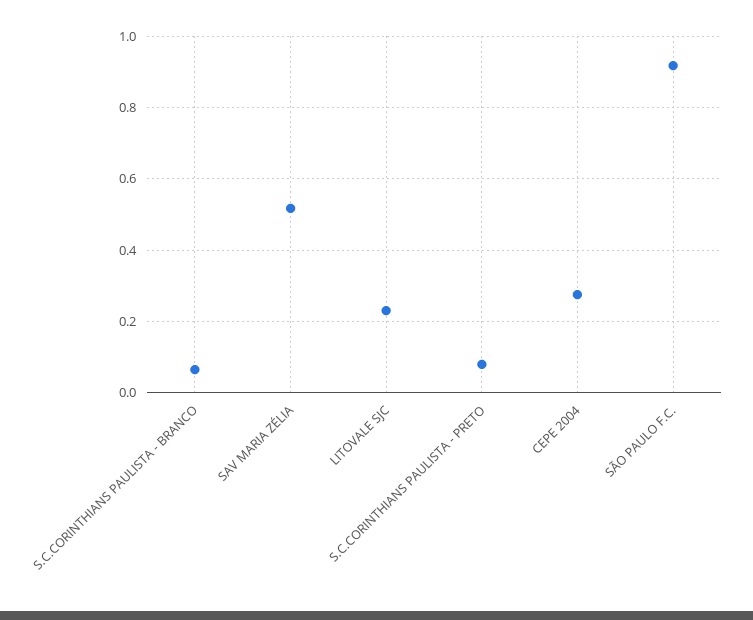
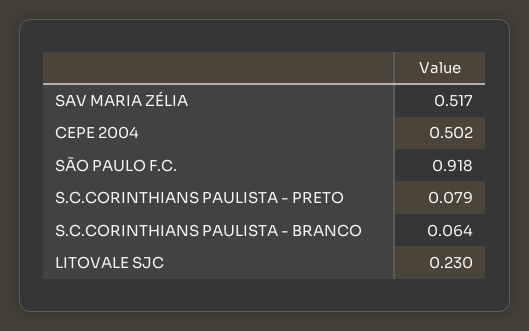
  {
    "S.C.CORINTHIANS PAULISTA - BRANCO": 0.064,
    "SAV MARIA ZÉLIA": 0.517,
    "LITOVALE SJC": 0.23,
    "S.C.CORINTHIANS PAULISTA - PRETO": 0.079,
-   "CEPE 2004": 0.28,
+   "CEPE 2004": 0.502,
    "SÃO PAULO F.C.": 0.918
  }

